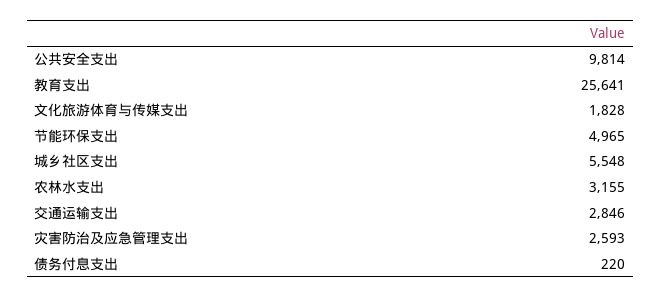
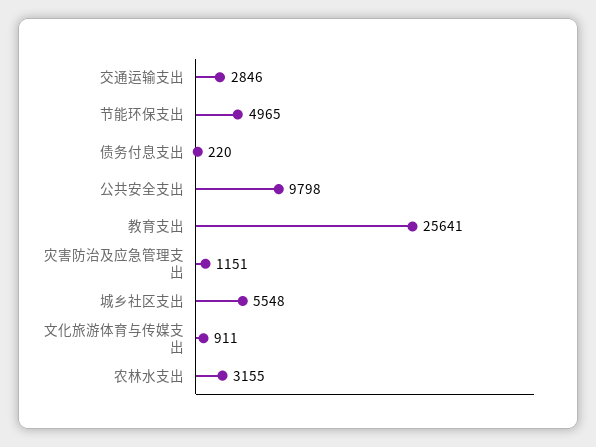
  {
-   "公共安全支出": 9814,
+   "公共安全支出": 9798,
    "教育支出": 25641,
-   "文化旅游体育与传媒支出": 1828,
+   "文化旅游体育与传媒支出": 911,
    "节能环保支出": 4965,
    "城乡社区支出": 5548,
    "农林水支出": 3155,
    "交通运输支出": 2846,
-   "灾害防治及应急管理支出": 2593,
+   "灾害防治及应急管理支出": 1151,
    "债务付息支出": 220
  }

